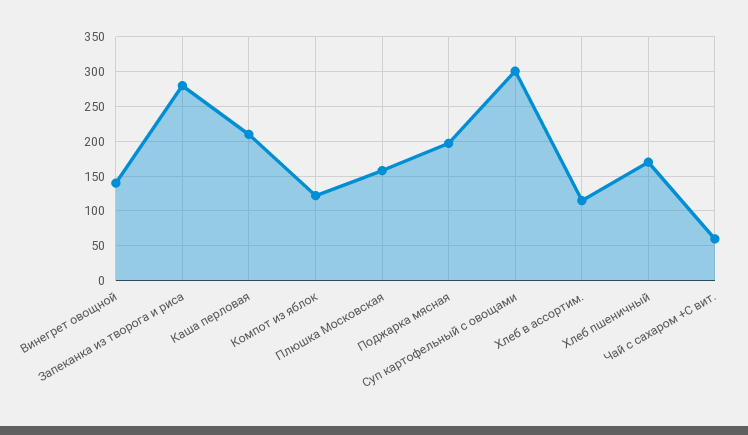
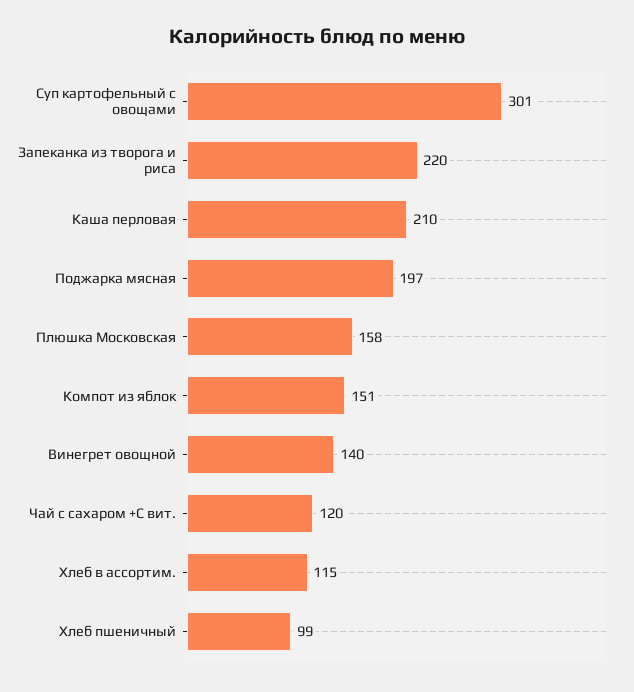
  {
    "Винегрет овощной": 140,
-   "Запеканка из творога и риса": 280,
+   "Запеканка из творога и риса": 220,
    "Каша перловая": 210,
-   "Компот из яблок": 120,
+   "Компот из яблок": 151,
    "Плюшка Московская": 158,
    "Поджарка мясная": 197,
    "Суп картофельный с овощами": 301,
    "Хлеб в ассортим.": 115,
-   "Хлеб пшеничный": 170,
+   "Хлеб пшеничный": 99,
-   "Чай с сахаром +С вит.": 60
+   "Чай с сахаром +С вит.": 120
  }

